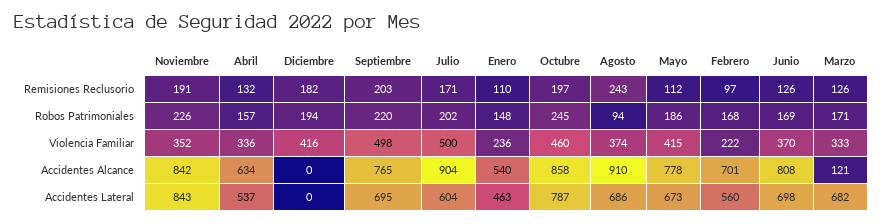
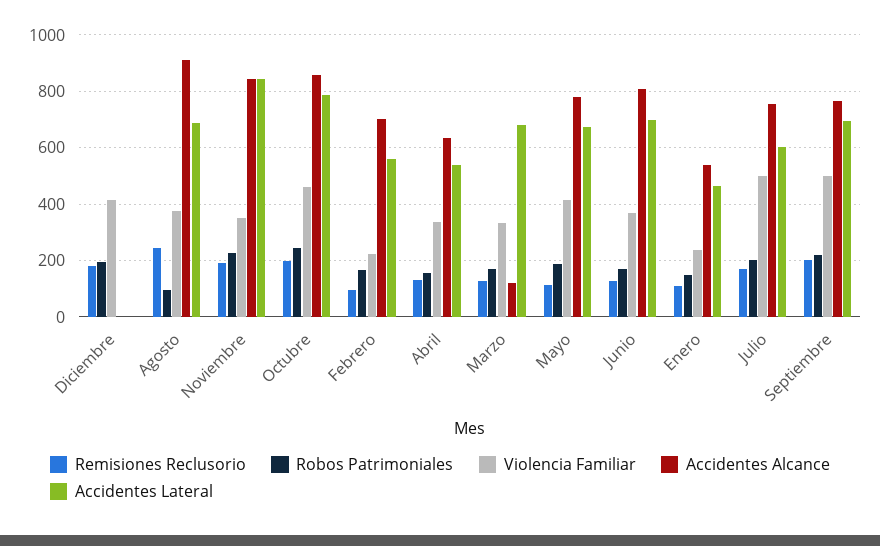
  {
    "Remisiones Reclusorio": {
      "Noviembre": 191,
      "Abril": 132,
      "Diciembre": 182,
      "Septiembre": 203,
      "Julio": 171,
      "Enero": 110,
      "Octubre": 197,
      "Agosto": 243,
      "Mayo": 112,
      "Febrero": 97,
      "Junio": 126,
      "Marzo": 126
    },
    "Robos Patrimoniales": {
      "Noviembre": 226,
      "Abril": 157,
      "Diciembre": 194,
      "Septiembre": 220,
      "Julio": 202,
      "Enero": 148,
      "Octubre": 245,
      "Agosto": 94,
      "Mayo": 186,
      "Febrero": 168,
      "Junio": 169,
      "Marzo": 171
    },
    "Violencia Familiar": {
      "Noviembre": 352,
      "Abril": 336,
      "Diciembre": 416,
      "Septiembre": 498,
      "Julio": 500,
      "Enero": 236,
      "Octubre": 460,
      "Agosto": 374,
      "Mayo": 415,
      "Febrero": 222,
      "Junio": 370,
      "Marzo": 333
    },
    "Accidentes Alcance": {
      "Noviembre": 842,
      "Abril": 634,
      "Diciembre": 0,
      "Septiembre": 765,
-     "Julio": 904,
+     "Julio": 750,
      "Enero": 540,
      "Octubre": 858,
      "Agosto": 910,
      "Mayo": 778,
      "Febrero": 701,
      "Junio": 808,
      "Marzo": 121
    },
    "Accidentes Lateral": {
      "Noviembre": 843,
      "Abril": 537,
      "Diciembre": 0,
      "Septiembre": 695,
      "Julio": 604,
      "Enero": 463,
      "Octubre": 787,
      "Agosto": 686,
      "Mayo": 673,
      "Febrero": 560,
      "Junio": 698,
      "Marzo": 682
    }
  }

